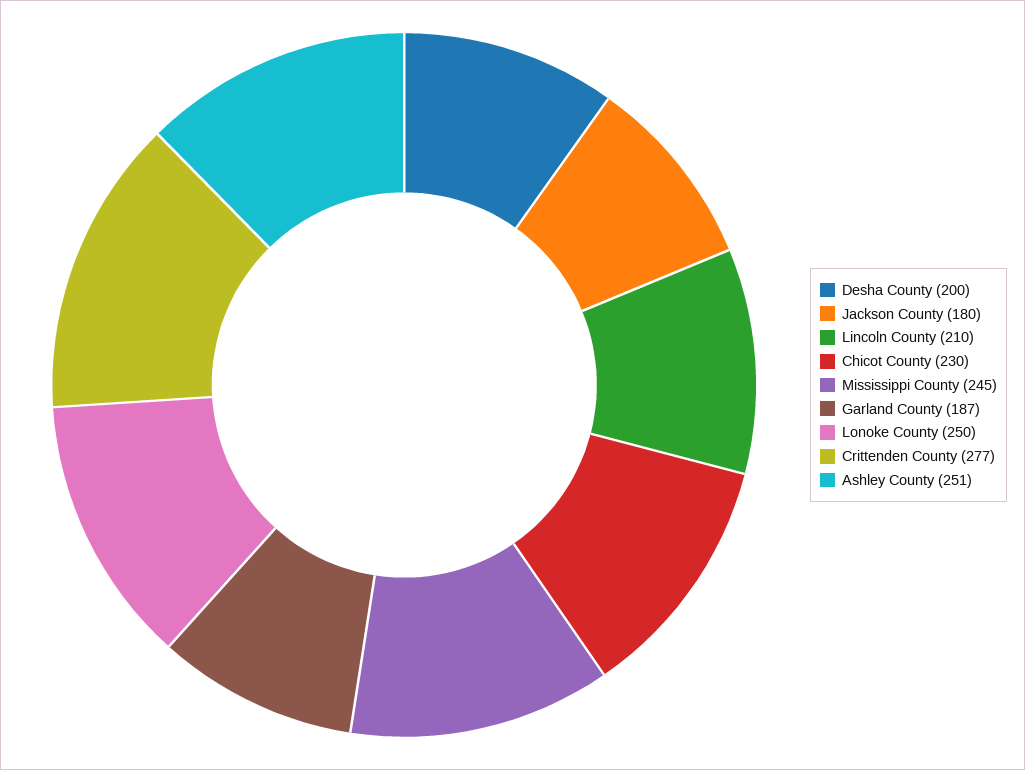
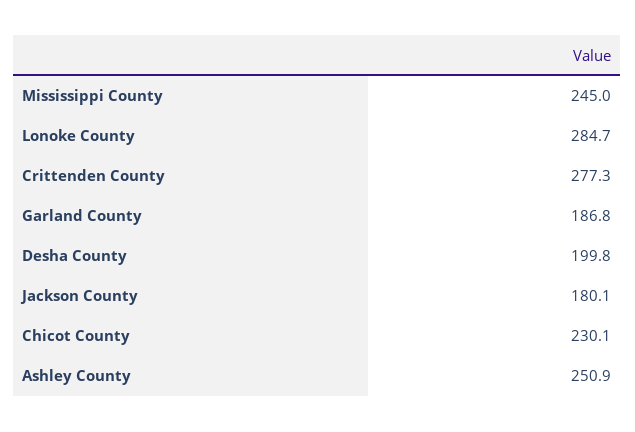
  {
    "Desha County": 199.8,
    "Jackson County": 180.1,
-   "Lincoln County": 210,
    "Chicot County": 230.1,
    "Mississippi County": 245,
    "Garland County": 186.8,
-   "Lonoke County": 250,
+   "Lonoke County": 284.7,
    "Crittenden County": 277.3,
    "Ashley County": 250.9
  }

